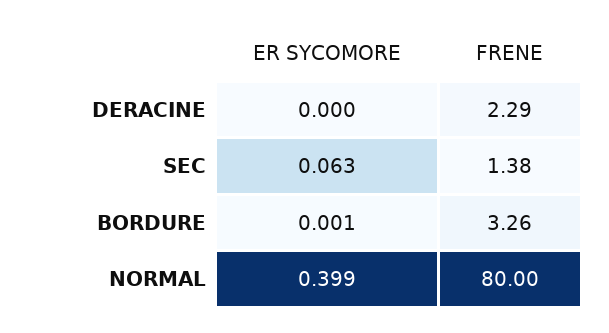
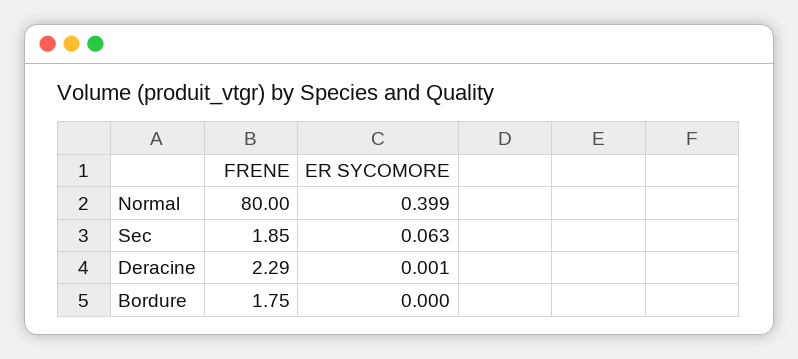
  {
    "ER SYCOMORE": {
-     "DERACINE": 0,
+     "DERACINE": 0.001,
      "SEC": 0.063,
-     "BORDURE": 0.001,
+     "BORDURE": 0,
      "NORMAL": 0.399
    },
    "FRENE": {
      "DERACINE": 2.29,
-     "SEC": 1.38,
+     "SEC": 1.85,
-     "BORDURE": 3.26,
+     "BORDURE": 1.75,
      "NORMAL": 80
    }
  }

